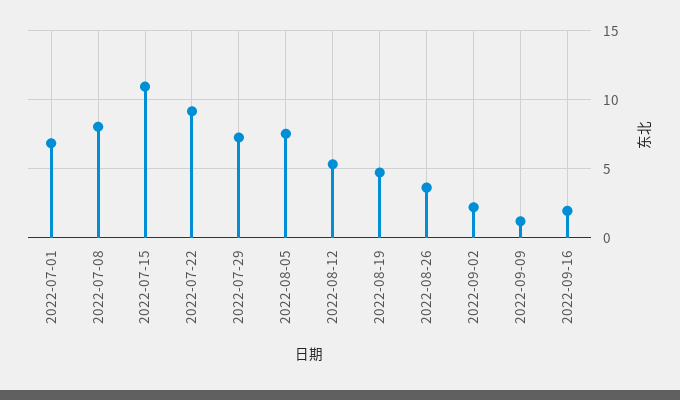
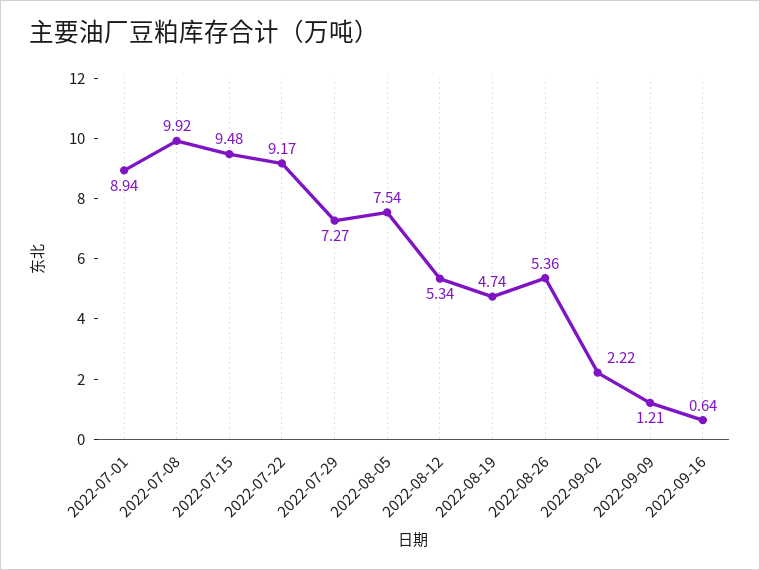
  {
-   "2022-07-01": 7,
+   "2022-07-01": 8.94,
-   "2022-07-08": 8,
+   "2022-07-08": 9.92,
-   "2022-07-15": 11,
+   "2022-07-15": 9.48,
    "2022-07-22": 9.17,
    "2022-07-29": 7.27,
    "2022-08-05": 7.54,
    "2022-08-12": 5.34,
    "2022-08-19": 4.74,
-   "2022-08-26": 3.5,
+   "2022-08-26": 5.36,
    "2022-09-02": 2.22,
    "2022-09-09": 1.21,
-   "2022-09-16": 2
+   "2022-09-16": 0.64
  }

